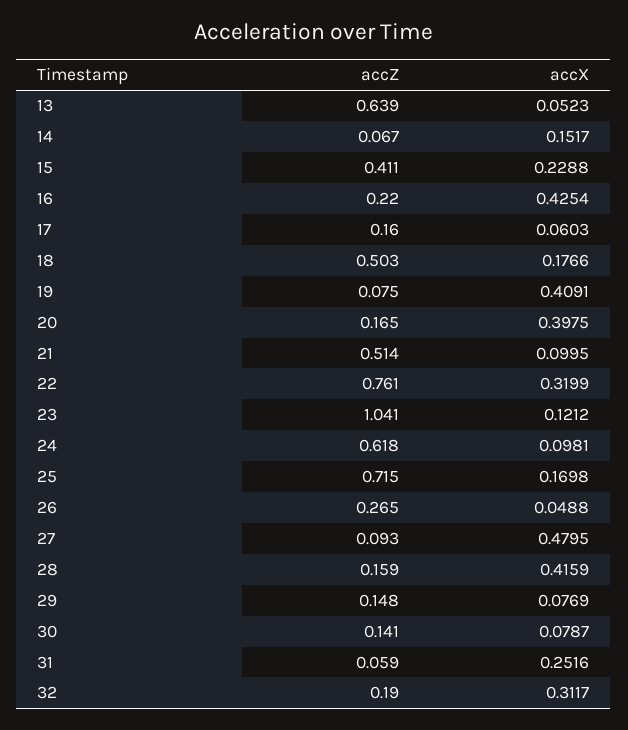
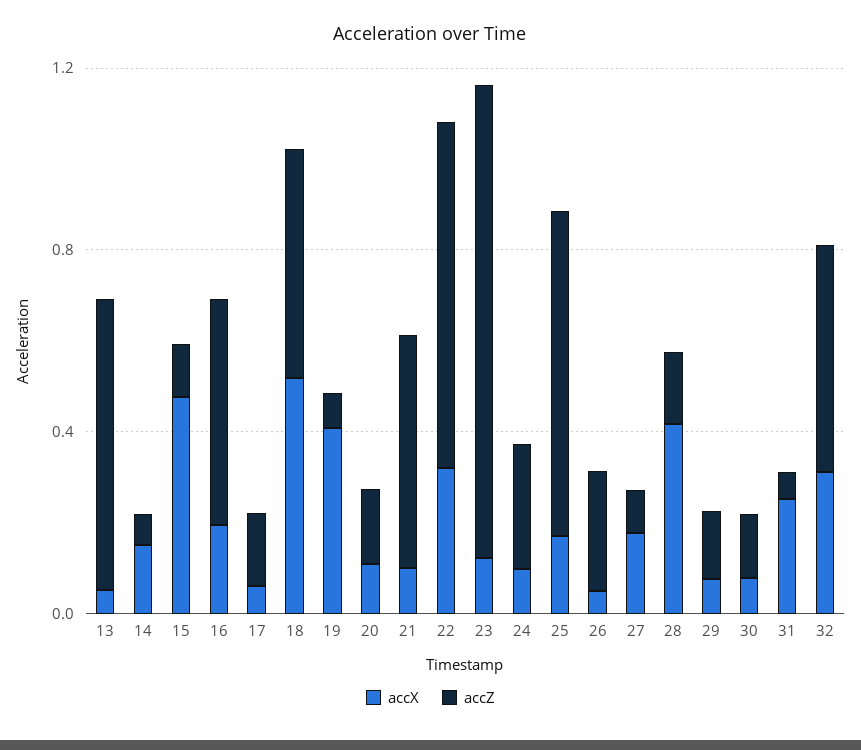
  {
    "accZ": {
      "13": 0.639,
      "14": 0.067,
-     "15": 0.411,
+     "15": 0.1,
-     "16": 0.22,
+     "16": 0.5,
      "17": 0.16,
      "18": 0.503,
      "19": 0.075,
      "20": 0.165,
      "21": 0.514,
      "22": 0.761,
      "23": 1.041,
-     "24": 0.618,
+     "24": 0.3,
      "25": 0.715,
      "26": 0.265,
      "27": 0.093,
      "28": 0.159,
      "29": 0.148,
      "30": 0.141,
      "31": 0.059,
-     "32": 0.19
+     "32": 0.5
    },
    "accX": {
      "13": 0.0523,
      "14": 0.1517,
-     "15": 0.2288,
+     "15": 0.5,
-     "16": 0.4254,
+     "16": 0.2,
      "17": 0.0603,
-     "18": 0.1766,
+     "18": 0.5,
      "19": 0.4091,
-     "20": 0.3975,
+     "20": 0.1,
      "21": 0.0995,
      "22": 0.3199,
      "23": 0.1212,
      "24": 0.0981,
      "25": 0.1698,
      "26": 0.0488,
-     "27": 0.4795,
+     "27": 0.2,
      "28": 0.4159,
      "29": 0.0769,
      "30": 0.0787,
      "31": 0.2516,
      "32": 0.3117
    }
  }

